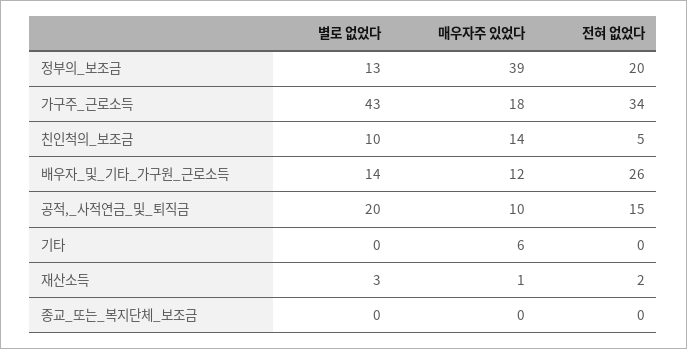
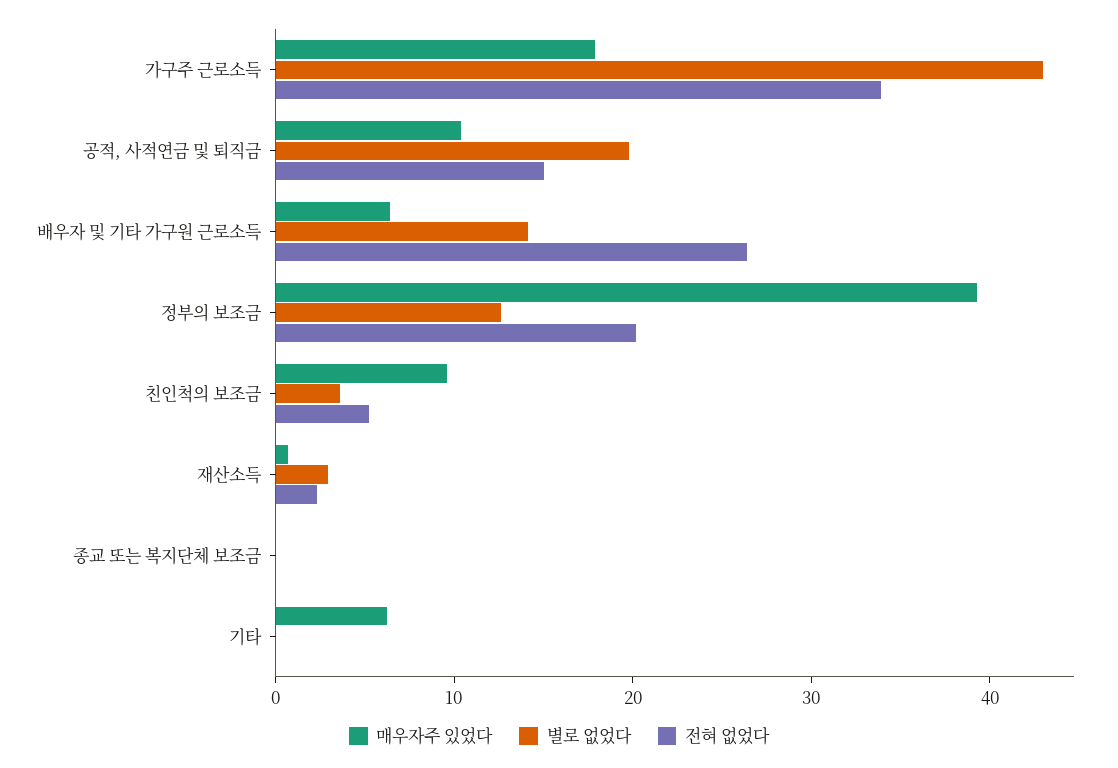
  {
    "별로 없었다": {
      "정부의_보조금": 13,
      "가구주_근로소득": 43,
-     "친인척의_보조금": 10,
+     "친인척의_보조금": 4,
      "배우자_및_기타_가구원_근로소득": 14,
      "공적,_사적연금_및_퇴직금": 20,
      "기타": 0,
      "재산소득": 3,
      "종교_또는_복지단체_보조금": 0
    },
    "매우자주 있었다": {
      "정부의_보조금": 39,
      "가구주_근로소득": 18,
-     "친인척의_보조금": 14,
+     "친인척의_보조금": 10,
-     "배우자_및_기타_가구원_근로소득": 12,
+     "배우자_및_기타_가구원_근로소득": 6,
      "공적,_사적연금_및_퇴직금": 10,
      "기타": 6,
      "재산소득": 1,
      "종교_또는_복지단체_보조금": 0
    },
    "전혀 없었다": {
      "정부의_보조금": 20,
      "가구주_근로소득": 34,
      "친인척의_보조금": 5,
      "배우자_및_기타_가구원_근로소득": 26,
      "공적,_사적연금_및_퇴직금": 15,
      "기타": 0,
      "재산소득": 2,
      "종교_또는_복지단체_보조금": 0
    }
  }

